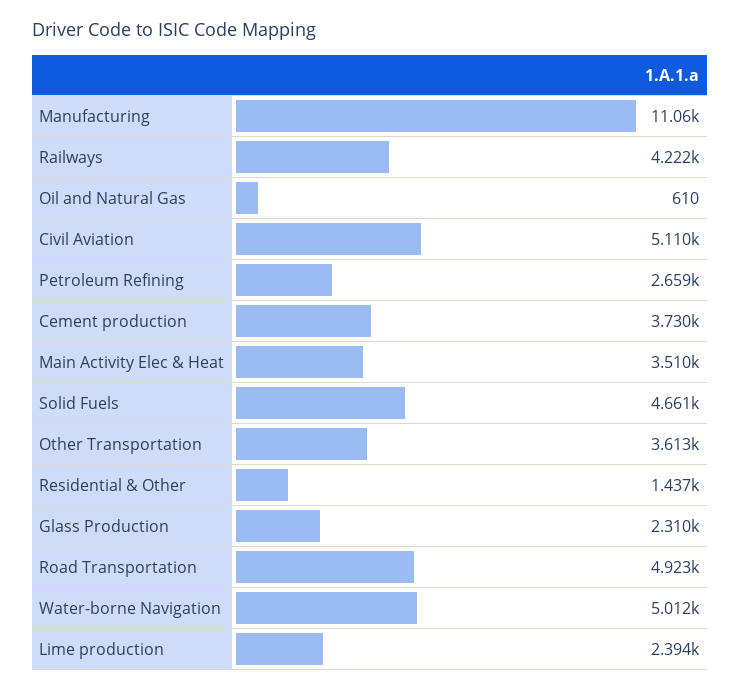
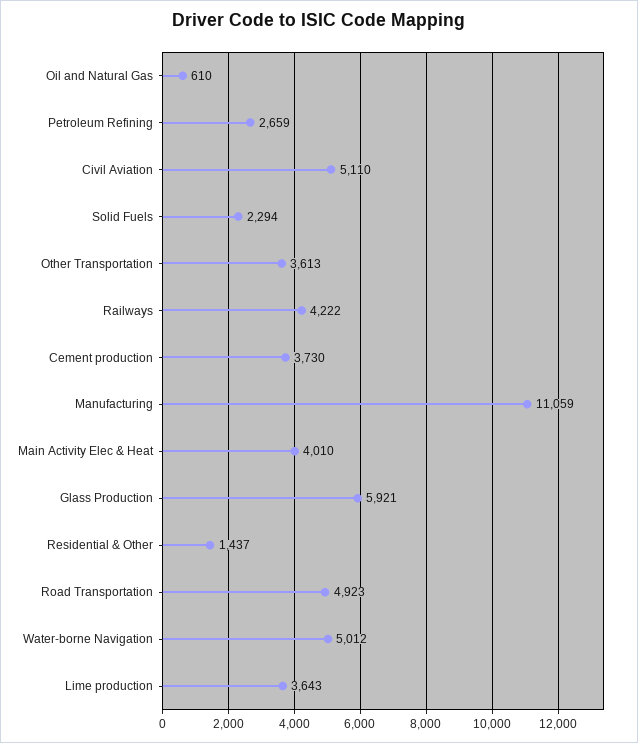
  {
    "Manufacturing": 11059,
    "Railways": 4222,
    "Oil and Natural Gas": 610,
    "Civil Aviation": 5110,
    "Petroleum Refining": 2659,
    "Cement production": 3730,
-   "Main Activity Elec & Heat": 3510,
+   "Main Activity Elec & Heat": 4010,
-   "Solid Fuels": 4661,
+   "Solid Fuels": 2294,
    "Other Transportation": 3613,
    "Residential & Other": 1437,
-   "Glass Production": 2310,
+   "Glass Production": 5921,
    "Road Transportation": 4923,
    "Water-borne Navigation": 5012,
-   "Lime production": 2394
+   "Lime production": 3643
  }

